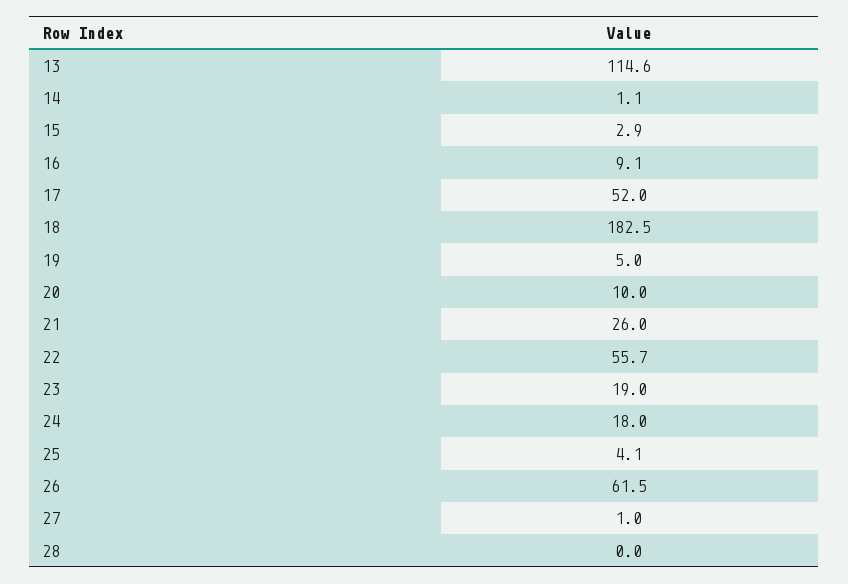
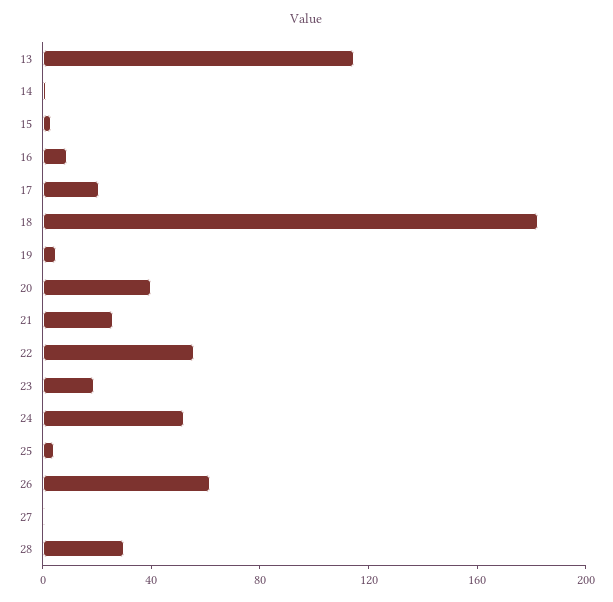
  {
    "13": 114.6,
    "14": 1.1,
    "15": 2.9,
    "16": 9.1,
-   "17": 52,
+   "17": 20,
    "18": 182.5,
    "19": 5,
-   "20": 10,
+   "20": 40,
    "21": 26,
    "22": 55.7,
    "23": 19,
-   "24": 18,
+   "24": 50,
    "25": 4.1,
    "26": 61.5,
    "27": 1,
-   "28": 0
+   "28": 30
  }

